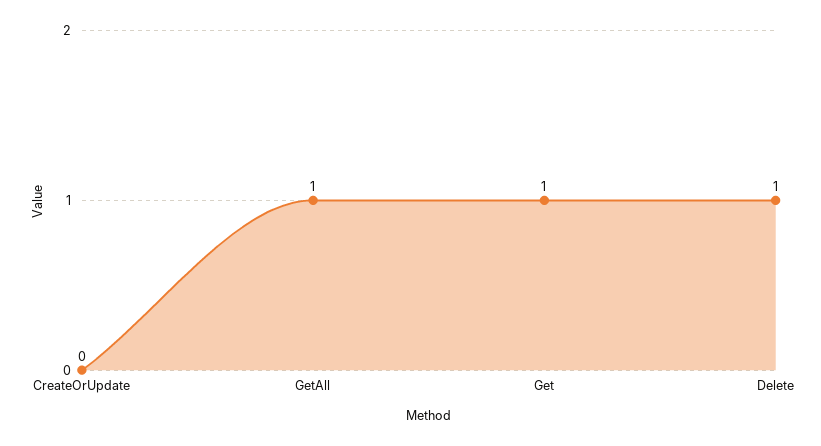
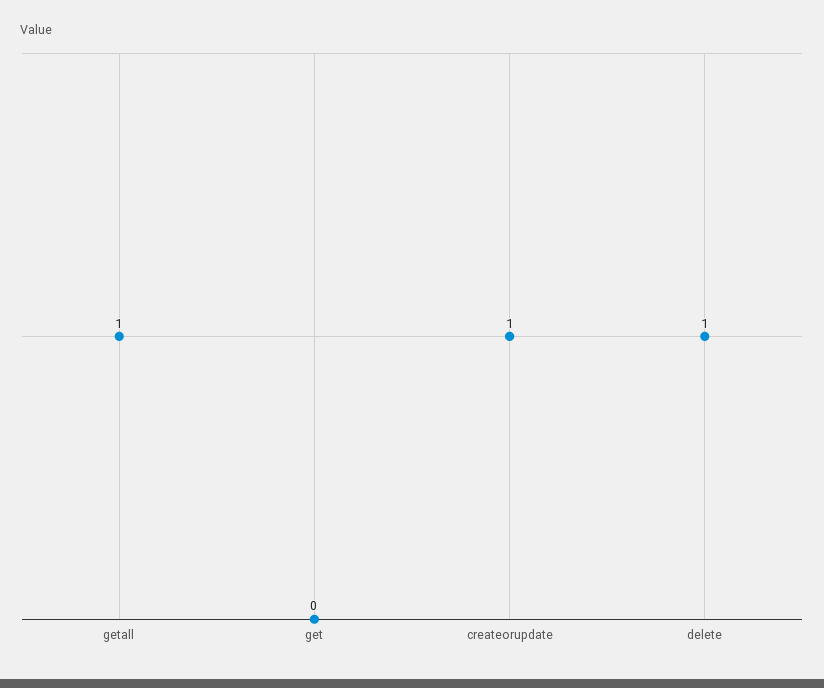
  {
-   "CreateOrUpdate": 0,
+   "CreateOrUpdate": 1,
    "GetAll": 1,
-   "Get": 1,
+   "Get": 0,
    "Delete": 1
  }

